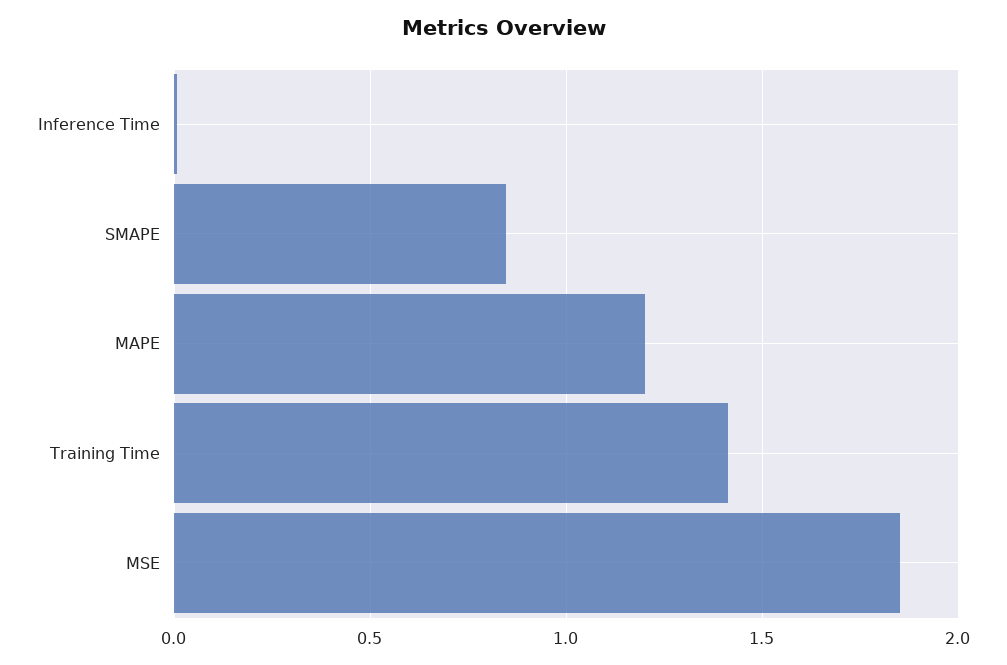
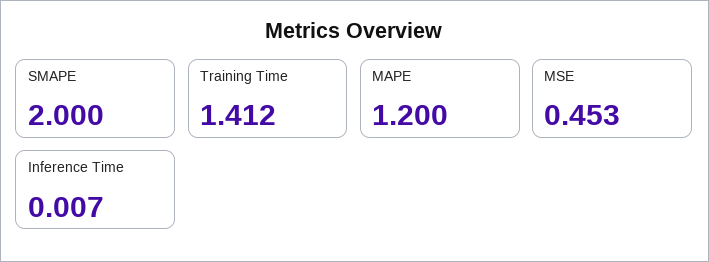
  {
    "Inference Time": 0.007,
-   "SMAPE": 0.85,
+   "SMAPE": 2,
    "MAPE": 1.2,
    "Training Time": 1.412,
-   "MSE": 1.85
+   "MSE": 0.453
  }

